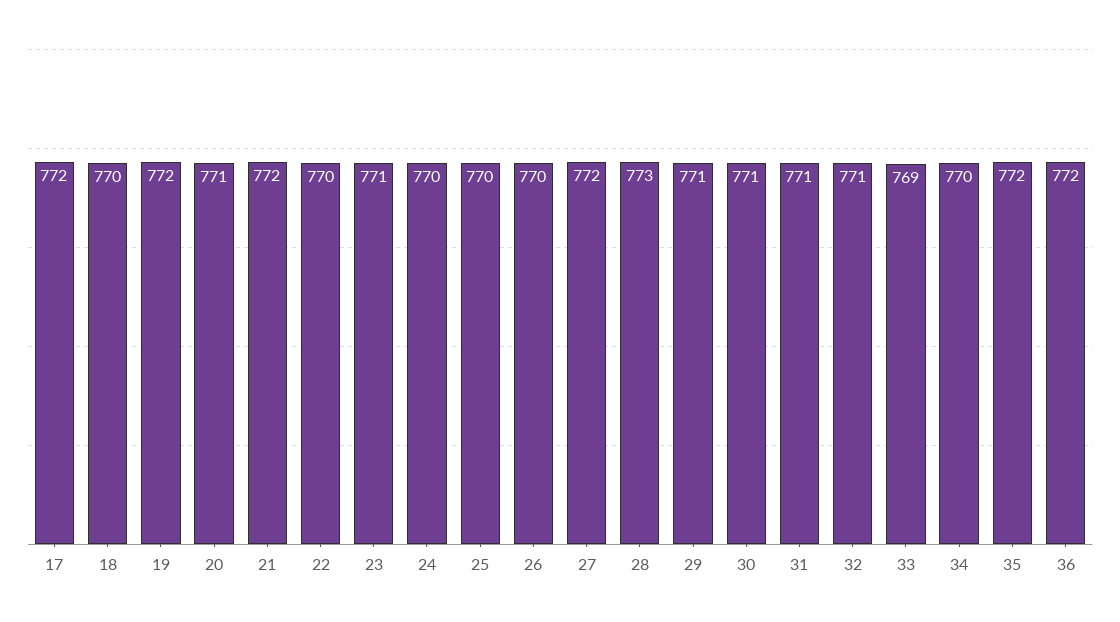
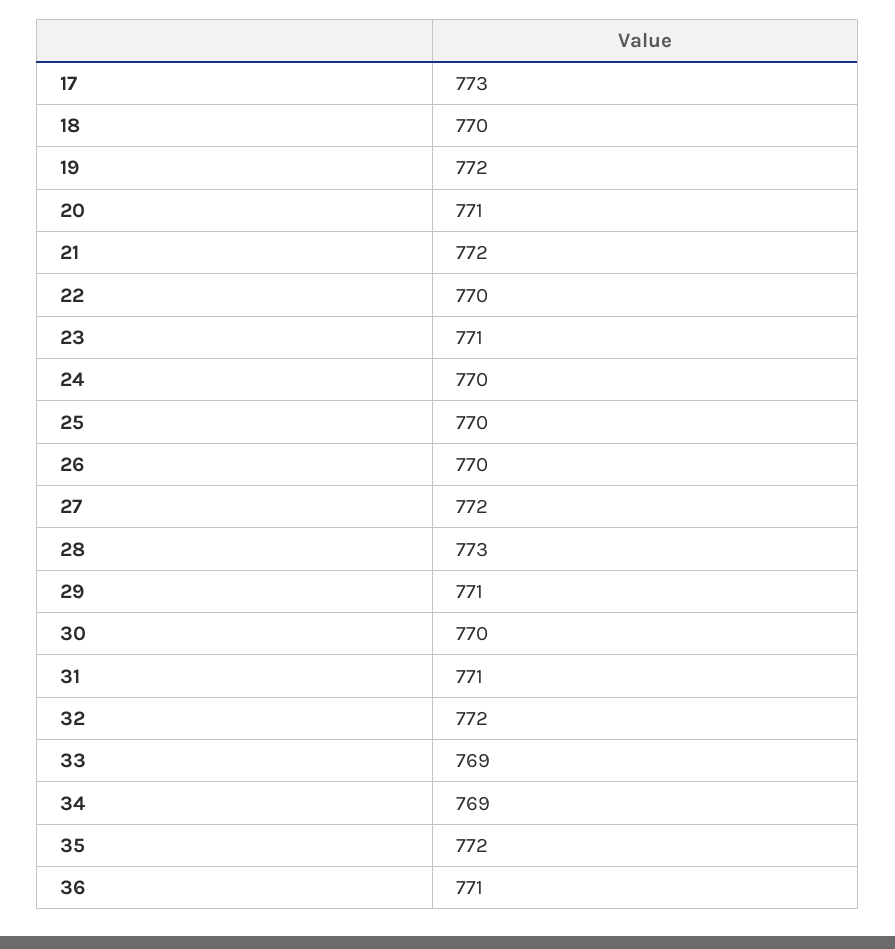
  {
-   "17": 772,
+   "17": 773,
    "18": 770,
    "19": 772,
    "20": 771,
    "21": 772,
    "22": 770,
    "23": 771,
    "24": 770,
    "25": 770,
    "26": 770,
    "27": 772,
    "28": 773,
    "29": 771,
-   "30": 771,
+   "30": 770,
    "31": 771,
-   "32": 771,
+   "32": 772,
    "33": 769,
-   "34": 770,
+   "34": 769,
    "35": 772,
-   "36": 772
+   "36": 771
  }

